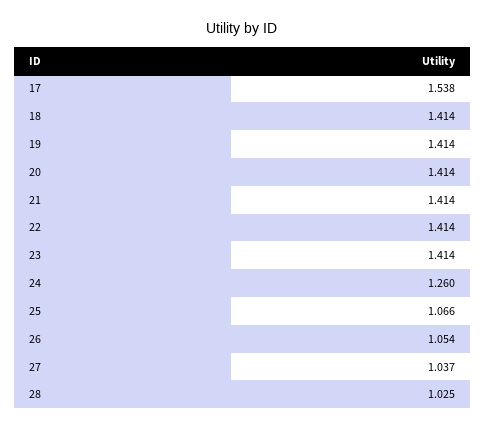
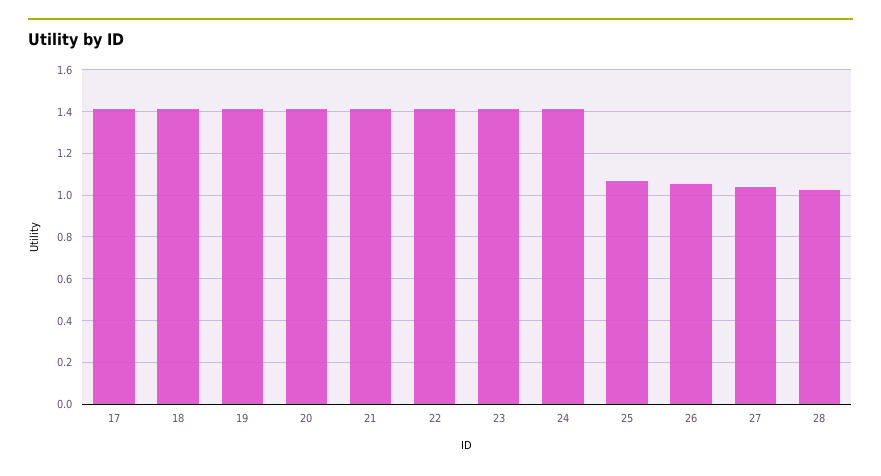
  {
-   "17": 1.538,
+   "17": 1.4,
    "18": 1.414,
    "19": 1.414,
    "20": 1.414,
    "21": 1.414,
    "22": 1.414,
    "23": 1.414,
-   "24": 1.26,
+   "24": 1.4,
    "25": 1.066,
    "26": 1.054,
    "27": 1.037,
    "28": 1.025
  }

